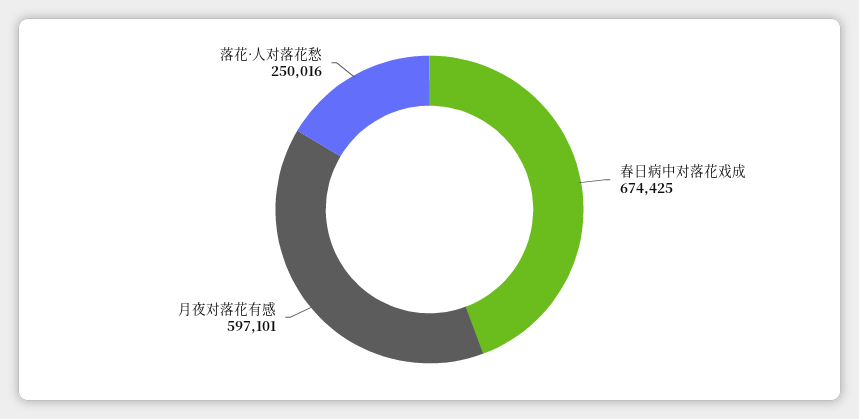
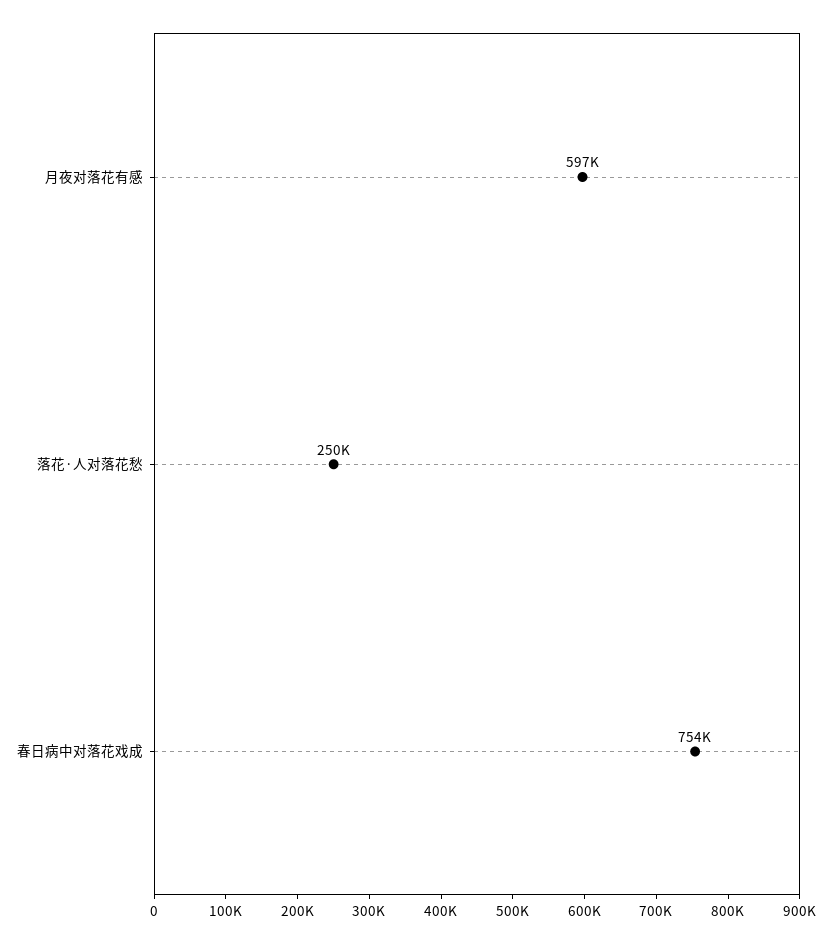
  {
-   "春日病中对落花戏成": 674425,
+   "春日病中对落花戏成": 754000,
    "月夜对落花有感": 597101,
    "落花·人对落花愁": 250016
  }

